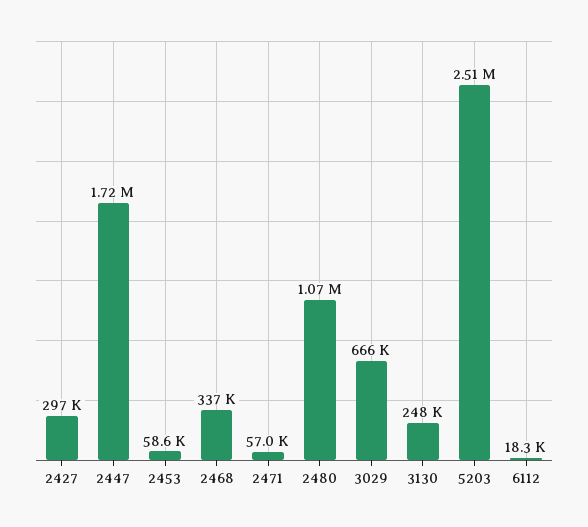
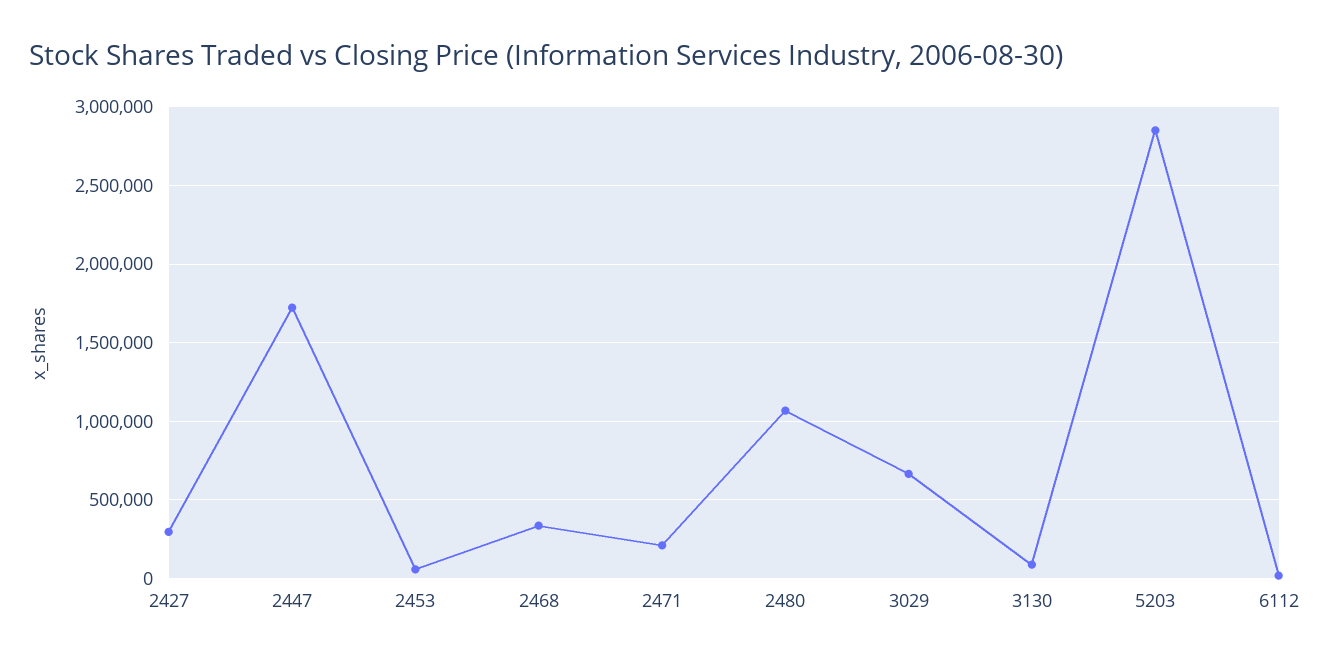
  {
    "2427": 297000,
    "2447": 1720000,
    "2453": 58600,
    "2468": 337000,
-   "2471": 57000,
+   "2471": 200000,
    "2480": 1070000,
    "3029": 666000,
-   "3130": 248000,
+   "3130": 100000,
-   "5203": 2510000,
+   "5203": 2850000,
    "6112": 18300
  }

